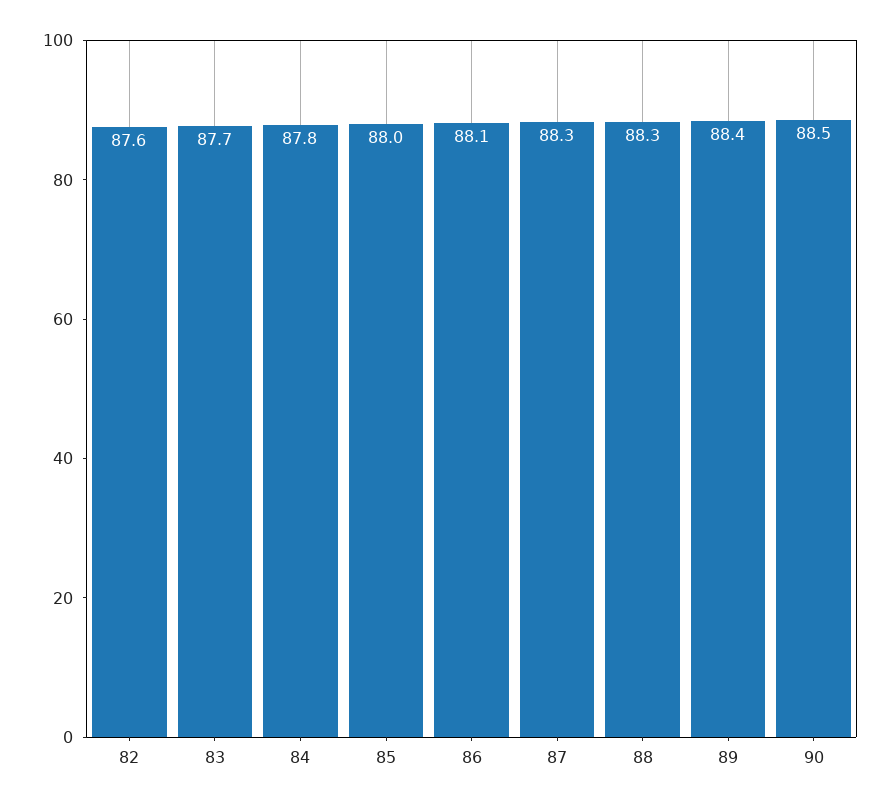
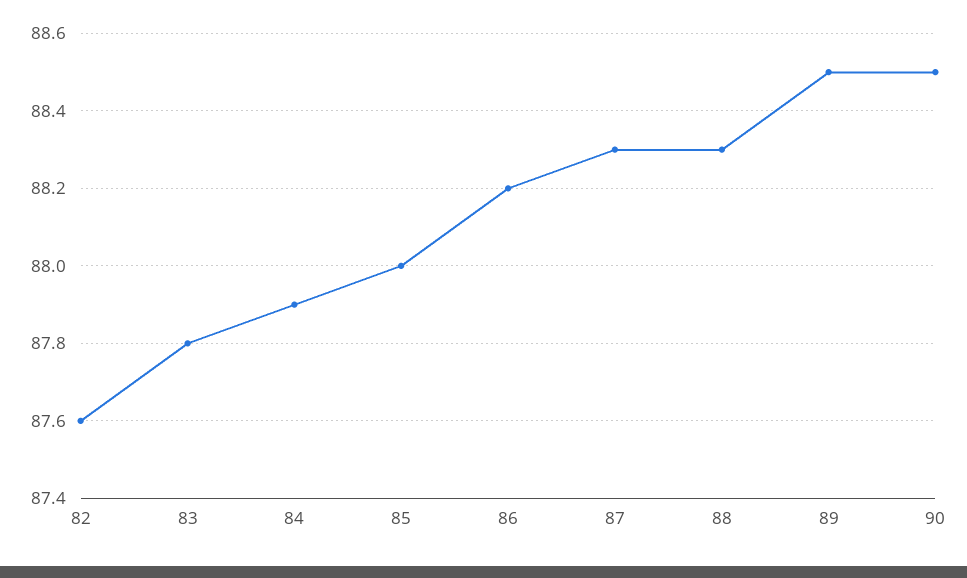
  {
    "82": 87.6,
-   "83": 87.7,
+   "83": 87.8,
-   "84": 87.8,
+   "84": 87.9,
    "85": 88,
-   "86": 88.1,
+   "86": 88.2,
    "87": 88.3,
    "88": 88.3,
-   "89": 88.4,
+   "89": 88.5,
    "90": 88.5
  }

